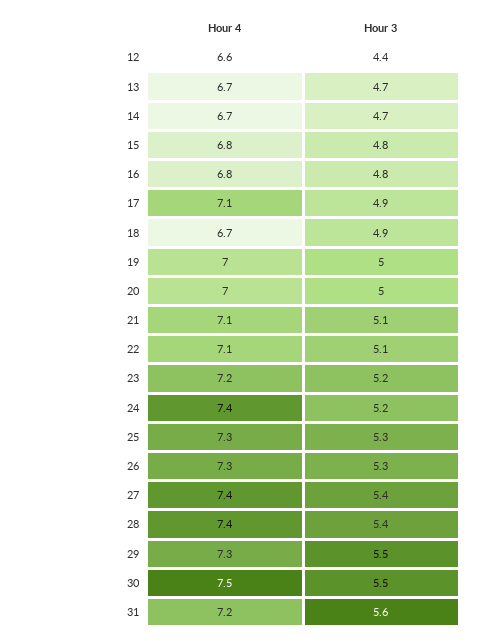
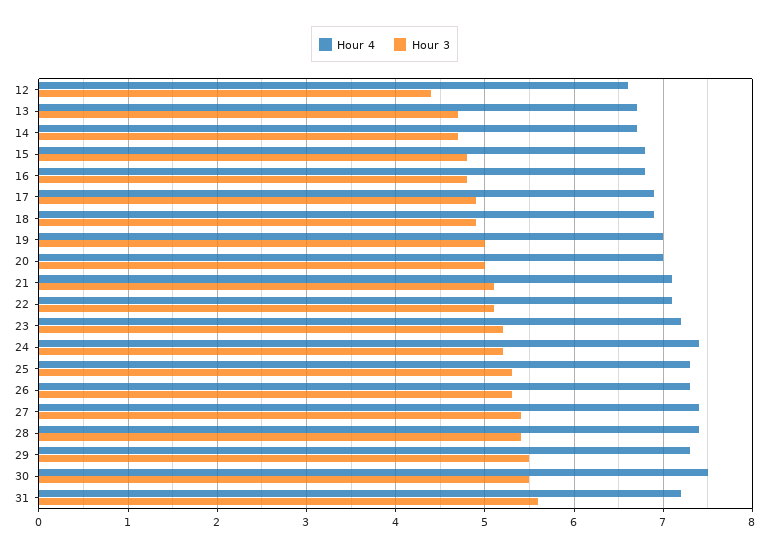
  {
    "Hour 4": {
      "12": 6.6,
      "13": 6.7,
      "14": 6.7,
      "15": 6.8,
      "16": 6.8,
-     "17": 7.1,
+     "17": 6.9,
-     "18": 6.7,
+     "18": 6.9,
      "19": 7,
      "20": 7,
      "21": 7.1,
      "22": 7.1,
      "23": 7.2,
      "24": 7.4,
      "25": 7.3,
      "26": 7.3,
      "27": 7.4,
      "28": 7.4,
      "29": 7.3,
      "30": 7.5,
      "31": 7.2
    },
    "Hour 3": {
      "12": 4.4,
      "13": 4.7,
      "14": 4.7,
      "15": 4.8,
      "16": 4.8,
      "17": 4.9,
      "18": 4.9,
      "19": 5,
      "20": 5,
      "21": 5.1,
      "22": 5.1,
      "23": 5.2,
      "24": 5.2,
      "25": 5.3,
      "26": 5.3,
      "27": 5.4,
      "28": 5.4,
      "29": 5.5,
      "30": 5.5,
      "31": 5.6
    }
  }

